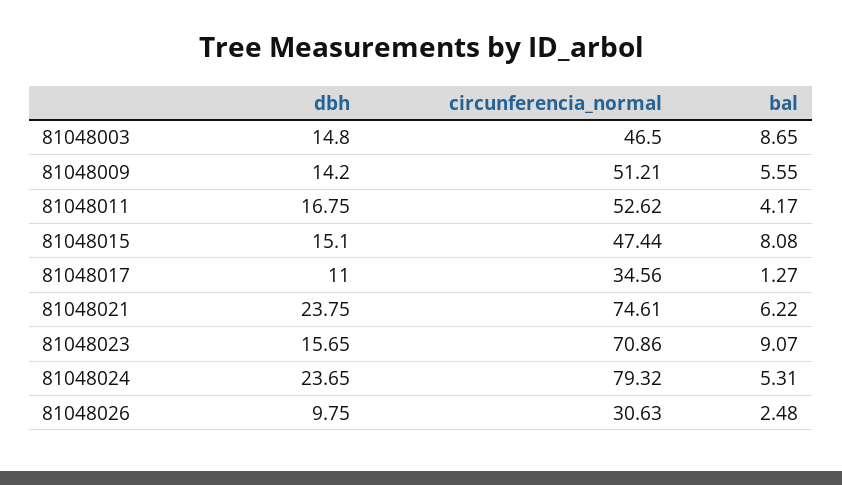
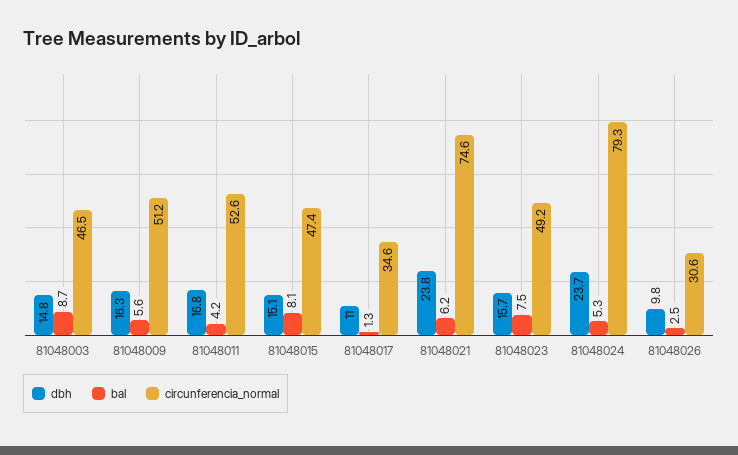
  {
    "dbh": {
      "81048003": 14.8,
-     "81048009": 14.2,
+     "81048009": 16.3,
      "81048011": 16.75,
      "81048015": 15.1,
      "81048017": 11,
      "81048021": 23.75,
      "81048023": 15.65,
      "81048024": 23.65,
      "81048026": 9.75
    },
    "circunferencia_normal": {
      "81048003": 46.5,
      "81048009": 51.21,
      "81048011": 52.62,
      "81048015": 47.44,
      "81048017": 34.56,
      "81048021": 74.61,
-     "81048023": 70.86,
+     "81048023": 49.2,
      "81048024": 79.32,
      "81048026": 30.63
    },
    "bal": {
      "81048003": 8.65,
      "81048009": 5.55,
      "81048011": 4.17,
      "81048015": 8.08,
      "81048017": 1.27,
      "81048021": 6.22,
-     "81048023": 9.07,
+     "81048023": 7.5,
      "81048024": 5.31,
      "81048026": 2.48
    }
  }

